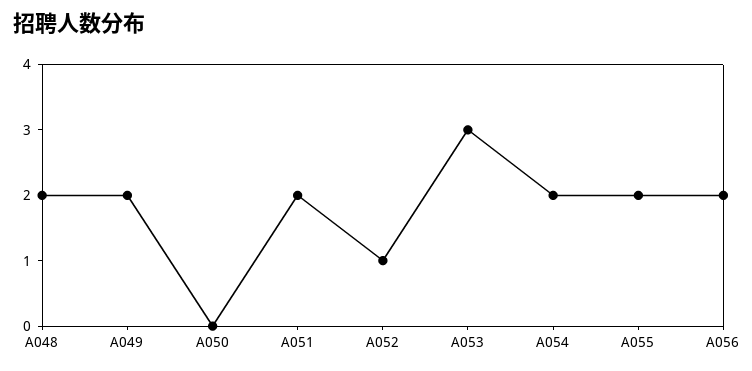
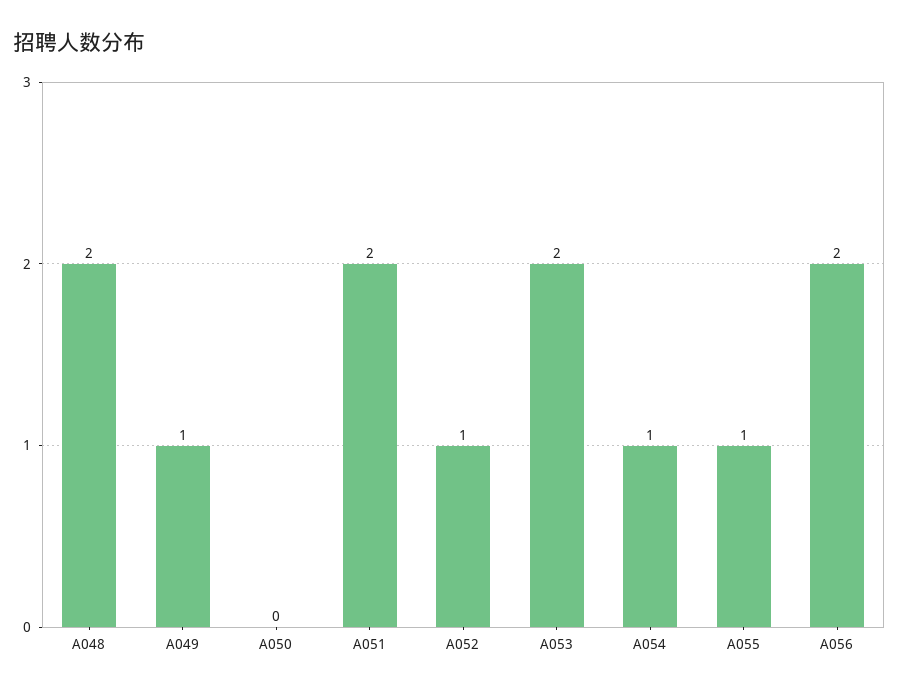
  {
    "A048": 2,
-   "A049": 2,
+   "A049": 1,
    "A050": 0,
    "A051": 2,
    "A052": 1,
-   "A053": 3,
+   "A053": 2,
-   "A054": 2,
+   "A054": 1,
-   "A055": 2,
+   "A055": 1,
    "A056": 2
  }

